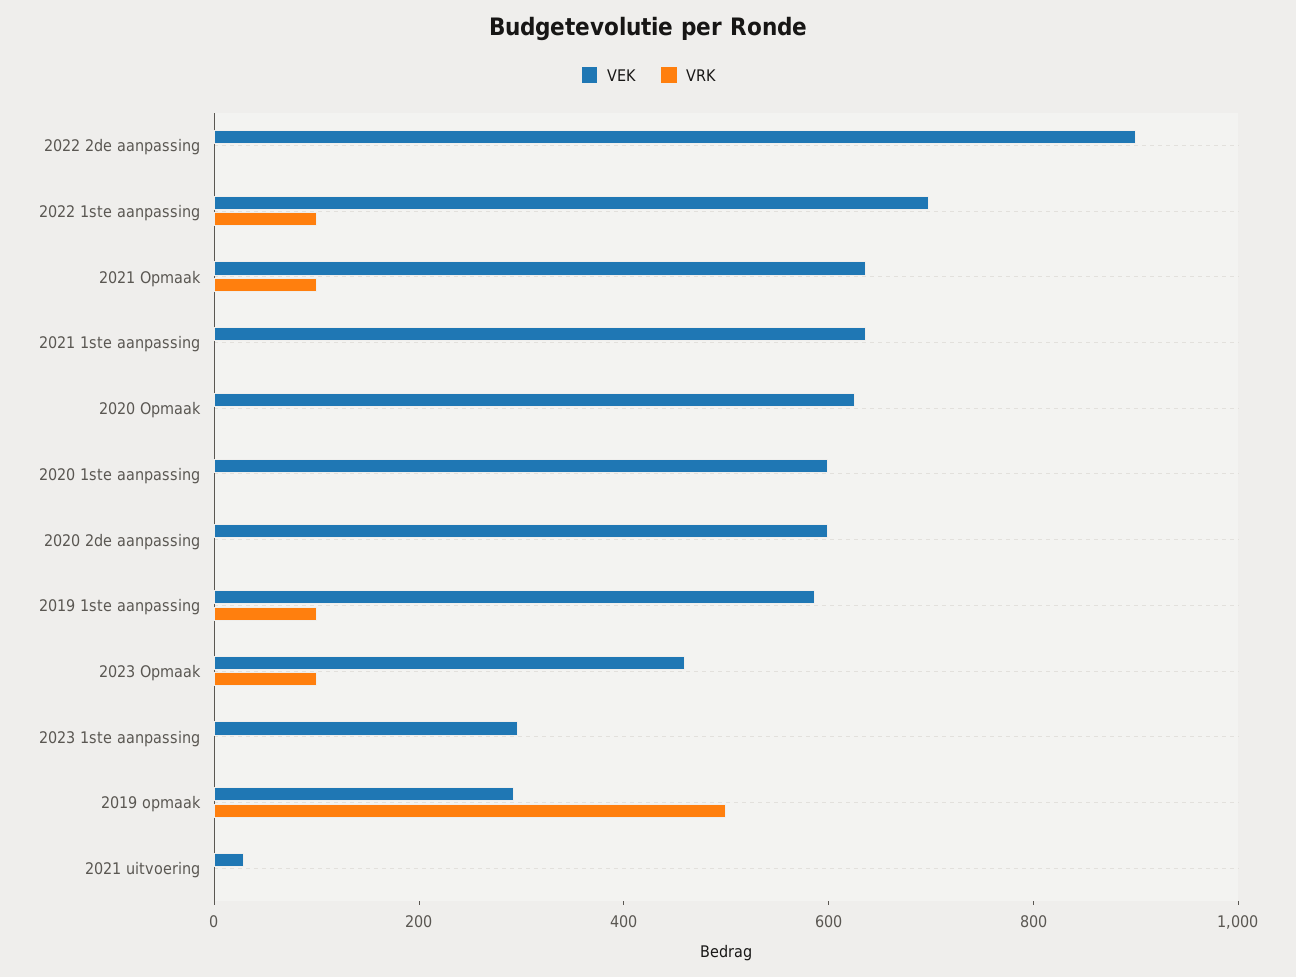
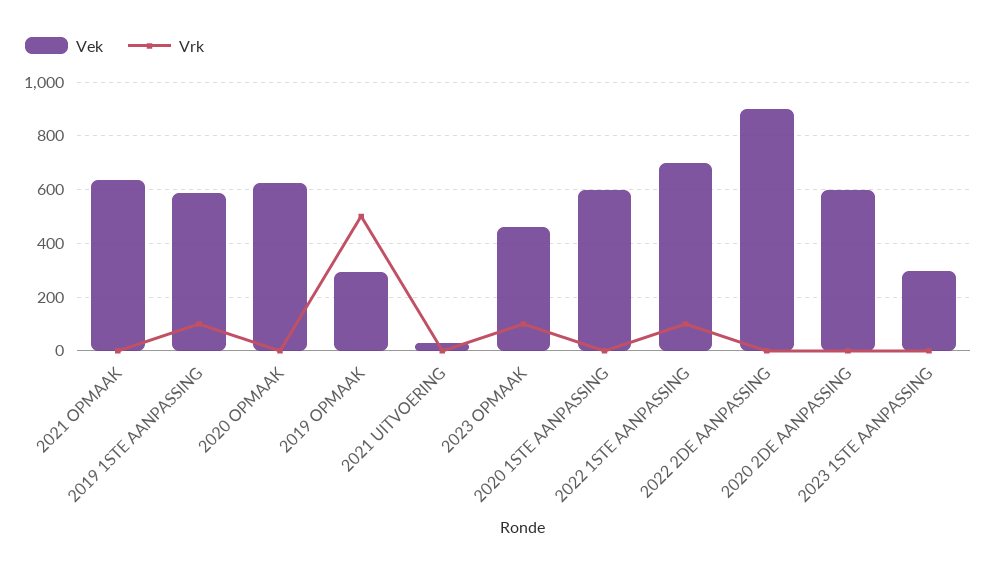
  {
    "VEK": {
      "2022 2de aanpassing": 900,
      "2022 1ste aanpassing": 700,
      "2021 Opmaak": 625,
-     "2021 1ste aanpassing": 650,
      "2020 Opmaak": 625,
      "2020 1ste aanpassing": 600,
      "2020 2de aanpassing": 600,
      "2019 1ste aanpassing": 575,
      "2023 Opmaak": 450,
      "2023 1ste aanpassing": 300,
      "2019 opmaak": 300,
      "2021 uitvoering": 25
    },
    "VRK": {
      "2022 2de aanpassing": 0,
      "2022 1ste aanpassing": 100,
-     "2021 Opmaak": 100,
+     "2021 Opmaak": 0,
-     "2021 1ste aanpassing": 0,
      "2020 Opmaak": 0,
      "2020 1ste aanpassing": 0,
      "2020 2de aanpassing": 0,
      "2019 1ste aanpassing": 100,
      "2023 Opmaak": 100,
      "2023 1ste aanpassing": 0,
      "2019 opmaak": 500,
      "2021 uitvoering": 0
    }
  }

